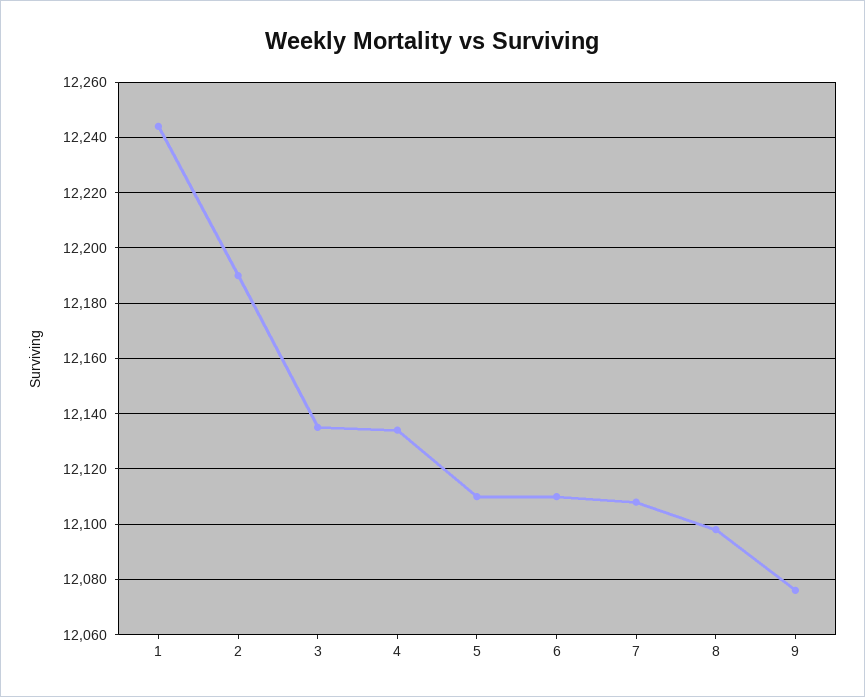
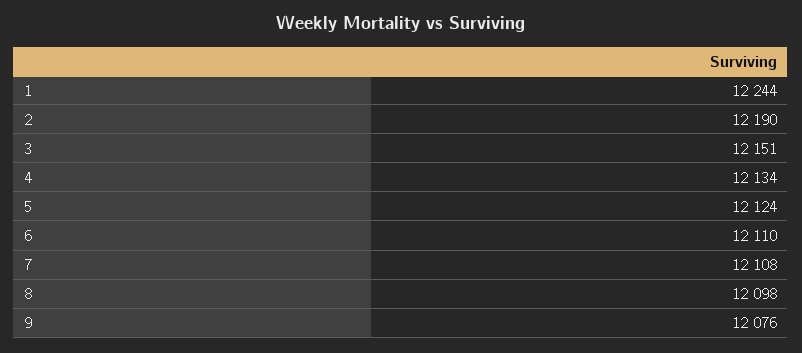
  {
    "1": 12244,
    "2": 12190,
-   "3": 12135,
+   "3": 12151,
    "4": 12134,
-   "5": 12110,
+   "5": 12124,
    "6": 12110,
    "7": 12108,
    "8": 12098,
    "9": 12076
  }

